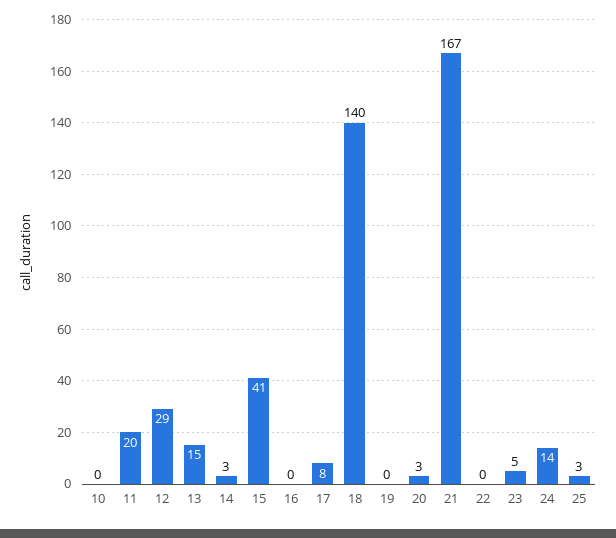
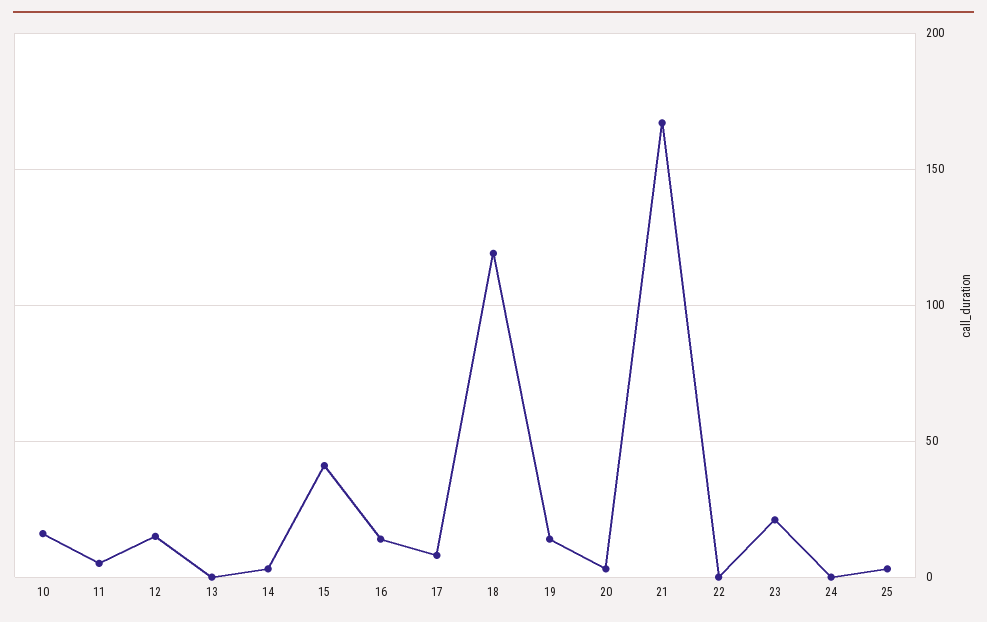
  {
-   "10": 0,
+   "10": 15,
-   "11": 20,
+   "11": 5,
-   "12": 29,
+   "12": 15,
-   "13": 15,
+   "13": 0,
    "14": 3,
    "15": 41,
-   "16": 0,
+   "16": 15,
    "17": 8,
-   "18": 140,
+   "18": 120,
-   "19": 0,
+   "19": 15,
    "20": 3,
    "21": 167,
    "22": 0,
-   "23": 5,
+   "23": 20,
-   "24": 14,
+   "24": 0,
    "25": 3
  }

